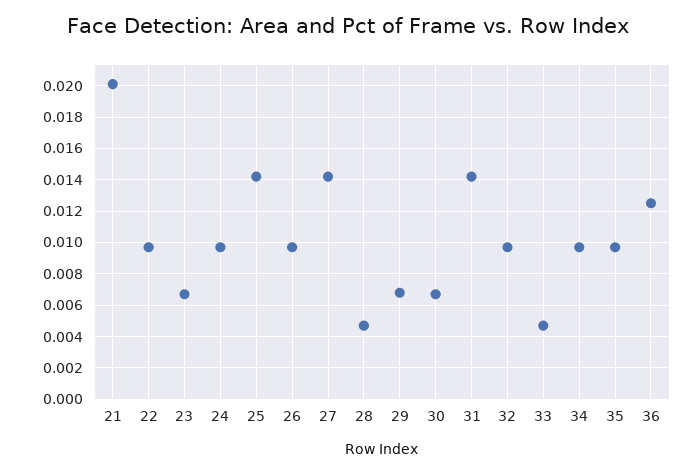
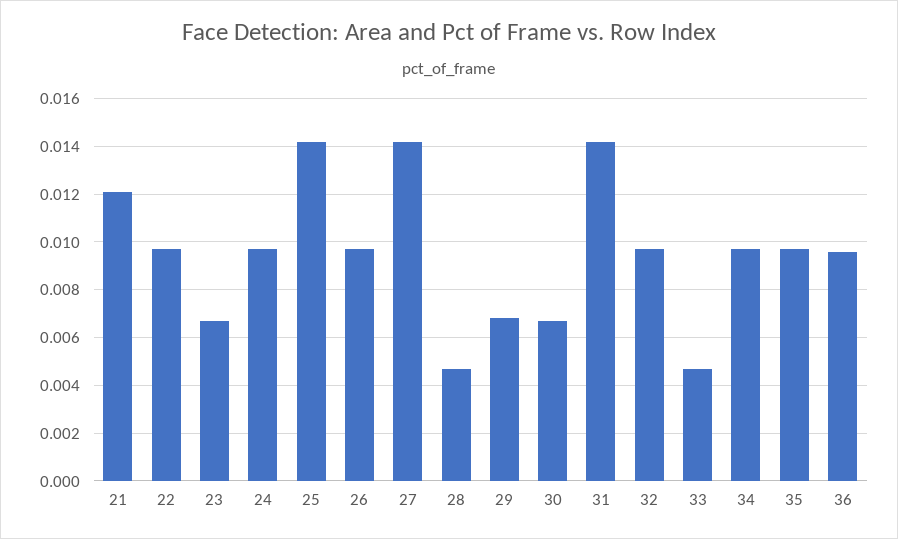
  {
-   "21": 0.02,
+   "21": 0.012,
    "22": 0.0095,
    "23": 0.0065,
    "24": 0.0095,
    "25": 0.014,
    "26": 0.0095,
    "27": 0.014,
    "28": 0.0045,
    "29": 0.007,
    "30": 0.0065,
    "31": 0.014,
    "32": 0.0095,
    "33": 0.0045,
    "34": 0.0095,
    "35": 0.0095,
-   "36": 0.0125
+   "36": 0.0095
  }

